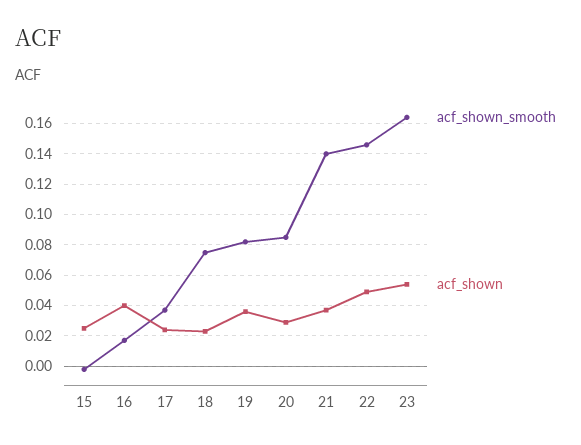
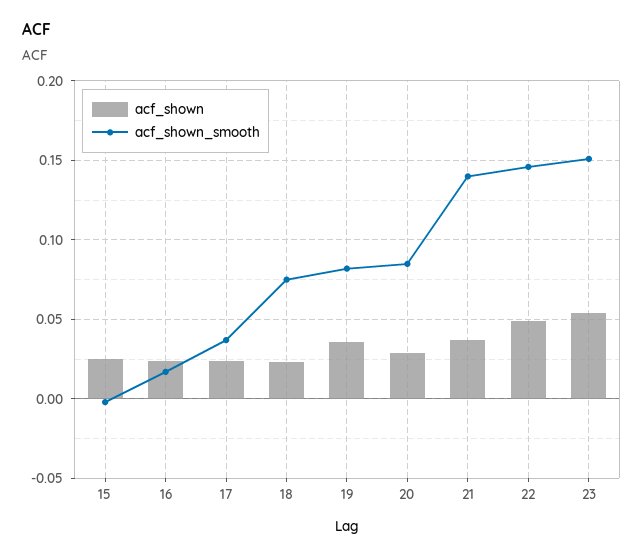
  {
    "acf_shown_smooth": {
      "15": 0,
      "16": 0.015,
      "17": 0.035,
      "18": 0.075,
      "19": 0.08,
      "20": 0.085,
      "21": 0.14,
      "22": 0.145,
-     "23": 0.165
+     "23": 0.15
    },
    "acf_shown": {
      "15": 0.025,
-     "16": 0.04,
+     "16": 0.025,
      "17": 0.025,
      "18": 0.025,
      "19": 0.035,
      "20": 0.03,
      "21": 0.035,
      "22": 0.05,
      "23": 0.055
    }
  }

